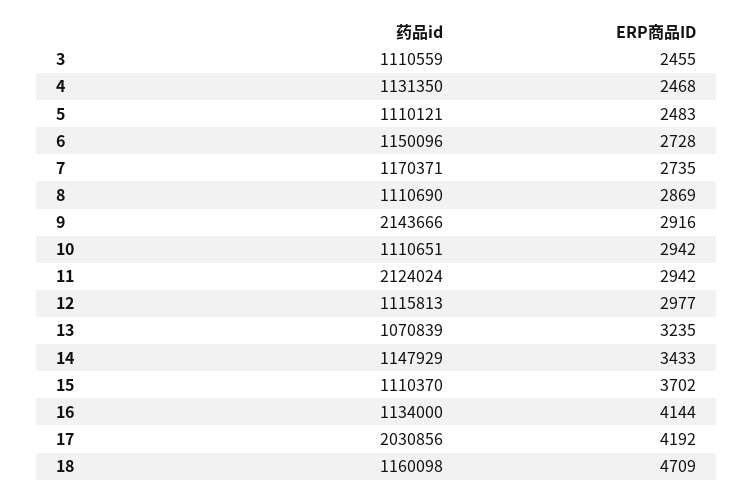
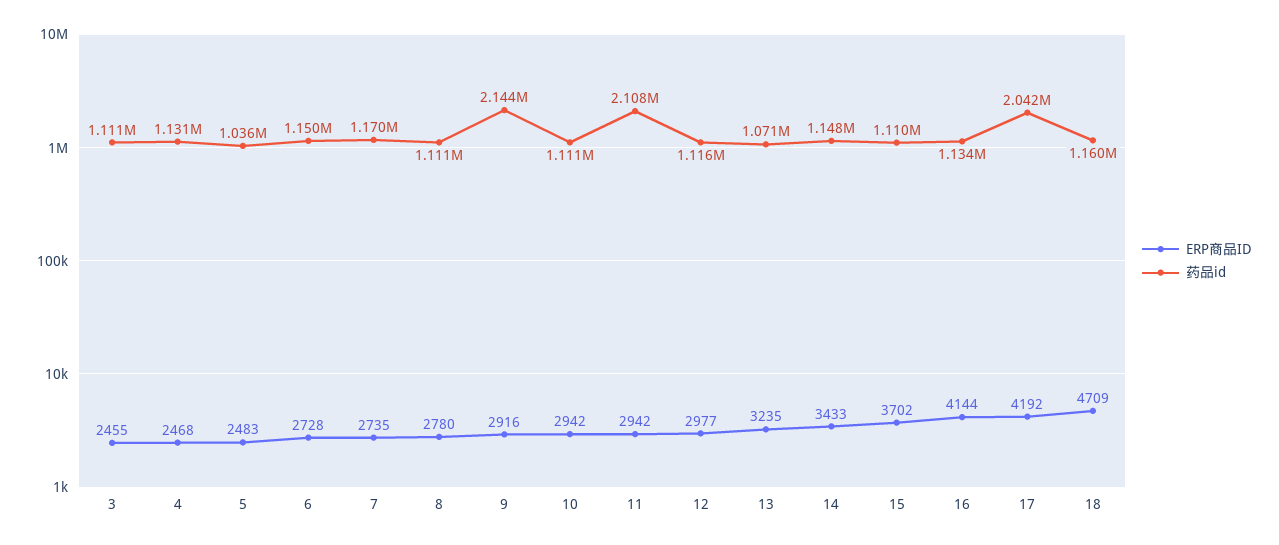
  {
    "药品id": {
      "3": 1110559,
      "4": 1131350,
-     "5": 1110121,
+     "5": 1036000,
      "6": 1150096,
      "7": 1170371,
      "8": 1110690,
      "9": 2143666,
      "10": 1110651,
-     "11": 2124024,
+     "11": 2108000,
      "12": 1115813,
      "13": 1070839,
      "14": 1147929,
      "15": 1110370,
      "16": 1134000,
-     "17": 2030856,
+     "17": 2042000,
      "18": 1160098
    },
    "ERP商品ID": {
      "3": 2455,
      "4": 2468,
      "5": 2483,
      "6": 2728,
      "7": 2735,
-     "8": 2869,
+     "8": 2780,
      "9": 2916,
      "10": 2942,
      "11": 2942,
      "12": 2977,
      "13": 3235,
      "14": 3433,
      "15": 3702,
      "16": 4144,
      "17": 4192,
      "18": 4709
    }
  }

